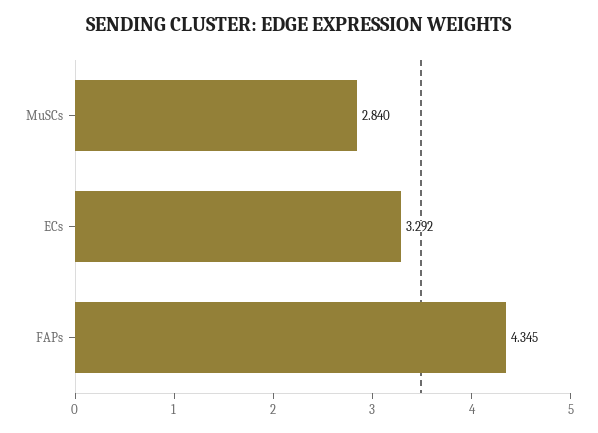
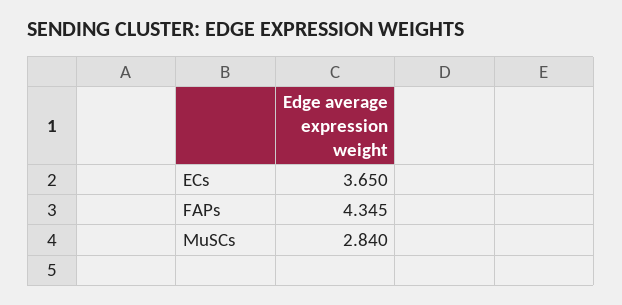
  {
    "MuSCs": 2.84,
-   "ECs": 3.292,
+   "ECs": 3.65,
    "FAPs": 4.345
  }

